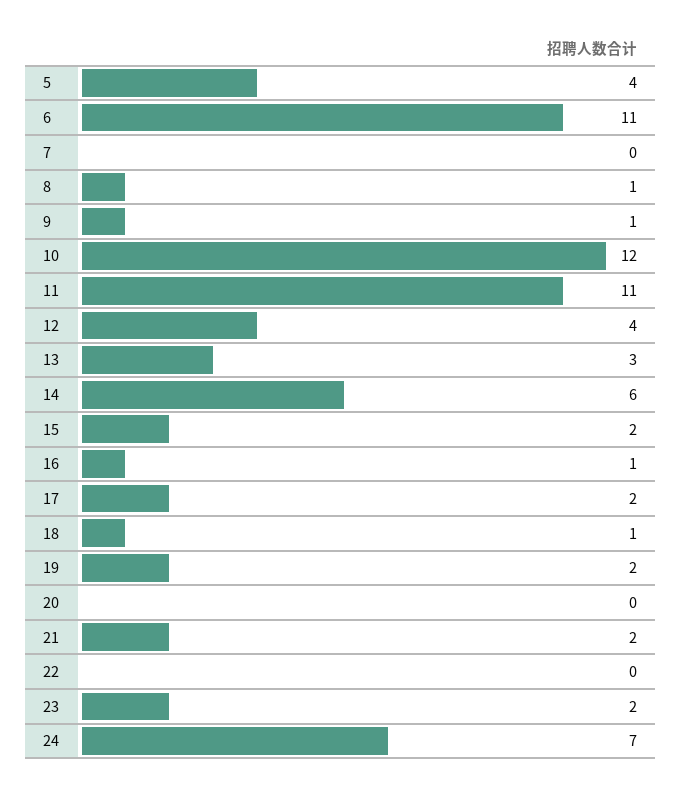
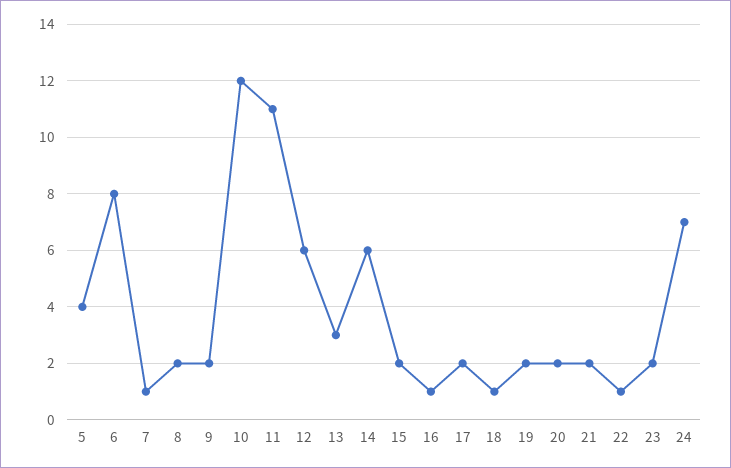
  {
    "5": 4,
-   "6": 11,
+   "6": 8,
-   "7": 0,
+   "7": 1,
-   "8": 1,
+   "8": 2,
-   "9": 1,
+   "9": 2,
    "10": 12,
    "11": 11,
-   "12": 4,
+   "12": 6,
    "13": 3,
    "14": 6,
    "15": 2,
    "16": 1,
    "17": 2,
    "18": 1,
    "19": 2,
-   "20": 0,
+   "20": 2,
    "21": 2,
-   "22": 0,
+   "22": 1,
    "23": 2,
    "24": 7
  }

